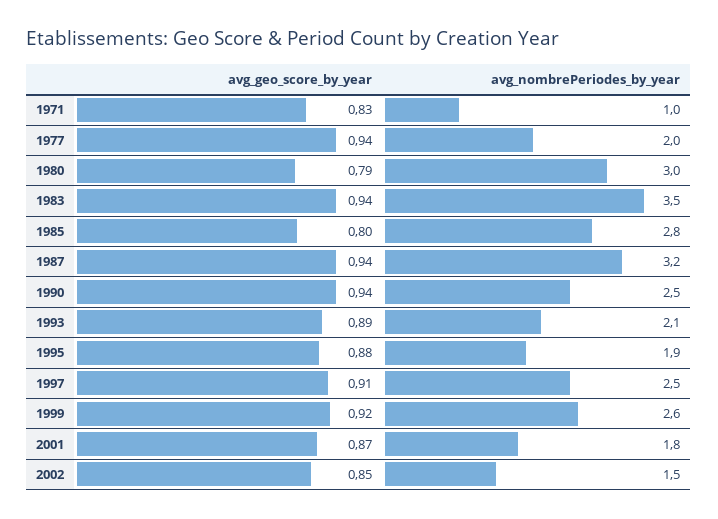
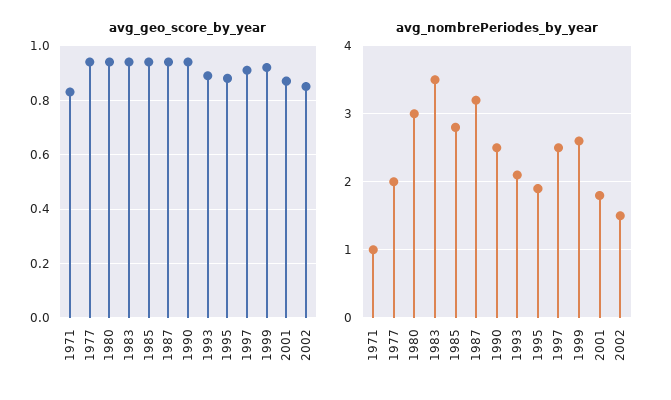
  {
    "avg_geo_score_by_year": {
      "1971": 0.83,
      "1977": 0.94,
-     "1980": 0.79,
+     "1980": 0.95,
      "1983": 0.94,
-     "1985": 0.8,
+     "1985": 0.95,
      "1987": 0.94,
      "1990": 0.94,
      "1993": 0.89,
      "1995": 0.88,
      "1997": 0.91,
      "1999": 0.92,
      "2001": 0.87,
      "2002": 0.85
    },
    "avg_nombrePeriodes_by_year": {
      "1971": 1,
      "1977": 2,
      "1980": 3,
      "1983": 3.5,
      "1985": 2.8,
      "1987": 3.2,
      "1990": 2.5,
      "1993": 2.1,
      "1995": 1.9,
      "1997": 2.5,
      "1999": 2.6,
      "2001": 1.8,
      "2002": 1.5
    }
  }

